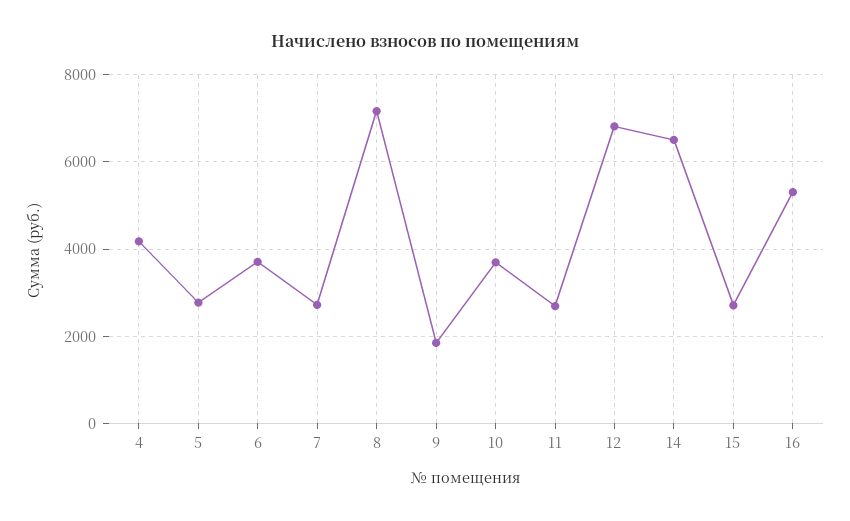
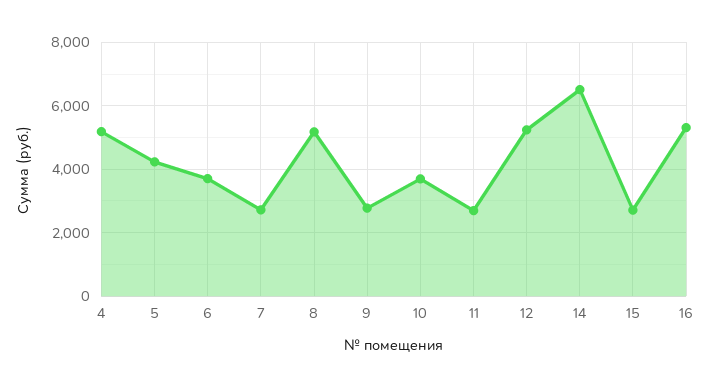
  {
-   "4": 4200,
+   "4": 5200,
-   "5": 2800,
+   "5": 4200,
    "6": 3800,
    "7": 2800,
-   "8": 7200,
+   "8": 5200,
-   "9": 1800,
+   "9": 2800,
    "10": 3600,
    "11": 2600,
-   "12": 6800,
+   "12": 5200,
    "14": 6600,
    "15": 2800,
    "16": 5400
  }

